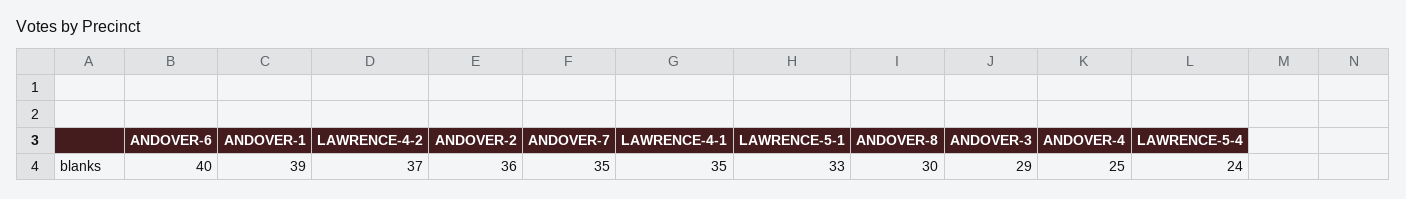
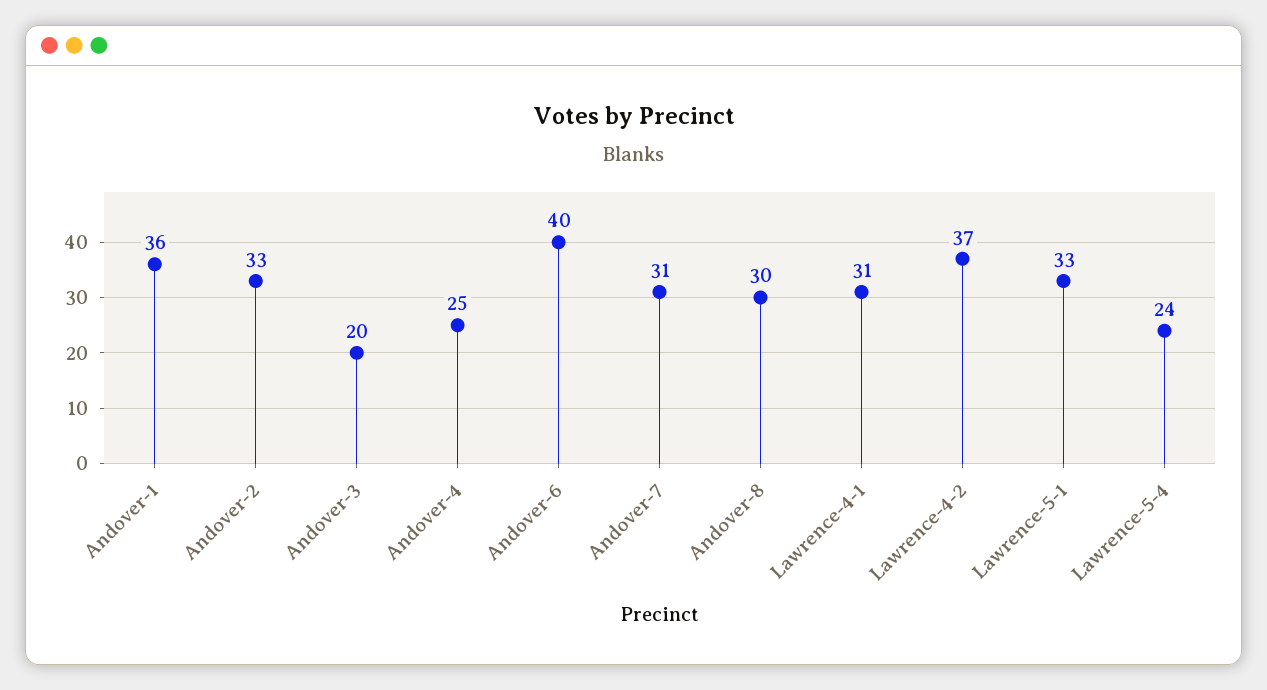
  {
    "ANDOVER-6": 40,
-   "ANDOVER-1": 39,
+   "ANDOVER-1": 36,
    "LAWRENCE-4-2": 37,
-   "ANDOVER-2": 36,
+   "ANDOVER-2": 33,
-   "ANDOVER-7": 35,
+   "ANDOVER-7": 31,
-   "LAWRENCE-4-1": 35,
+   "LAWRENCE-4-1": 31,
    "LAWRENCE-5-1": 33,
    "ANDOVER-8": 30,
-   "ANDOVER-3": 29,
+   "ANDOVER-3": 20,
    "ANDOVER-4": 25,
    "LAWRENCE-5-4": 24
  }

